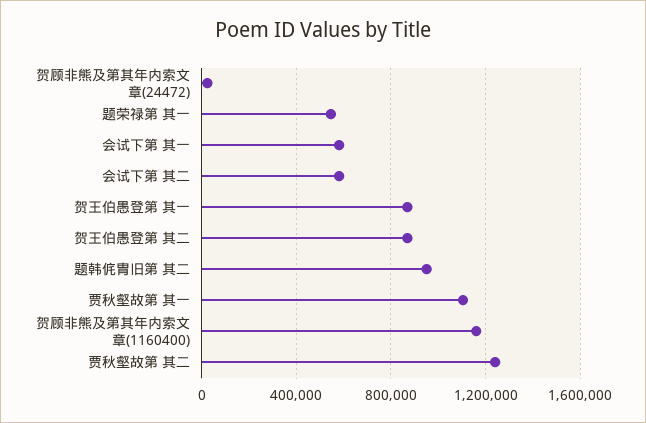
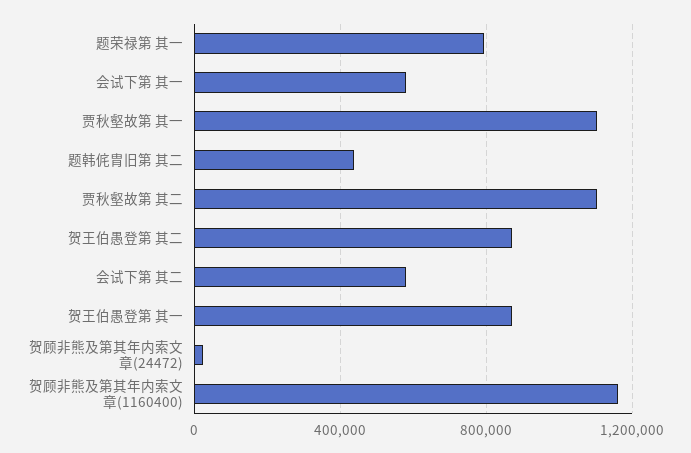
  {
    "贺顾非熊及第其年内索文章(24472)": 0,
-   "题荣禄第 其一": 550000,
+   "题荣禄第 其一": 800000,
    "会试下第 其一": 600000,
    "会试下第 其二": 600000,
    "贺王伯愚登第 其一": 850000,
    "贺王伯愚登第 其二": 850000,
-   "题韩侂胄旧第 其二": 950000,
+   "题韩侂胄旧第 其二": 450000,
    "贾秋壑故第 其一": 1100000,
    "贺顾非熊及第其年内索文章(1160400)": 1150000,
-   "贾秋壑故第 其二": 1250000
+   "贾秋壑故第 其二": 1100000
  }

